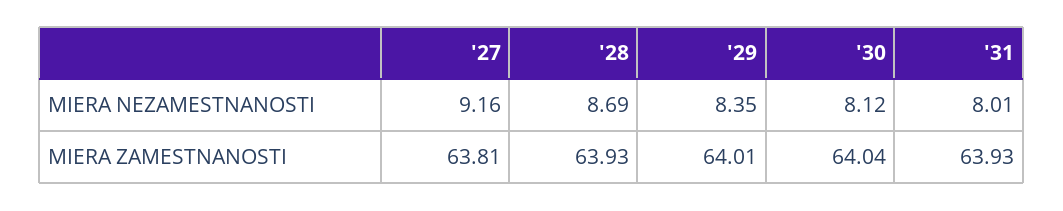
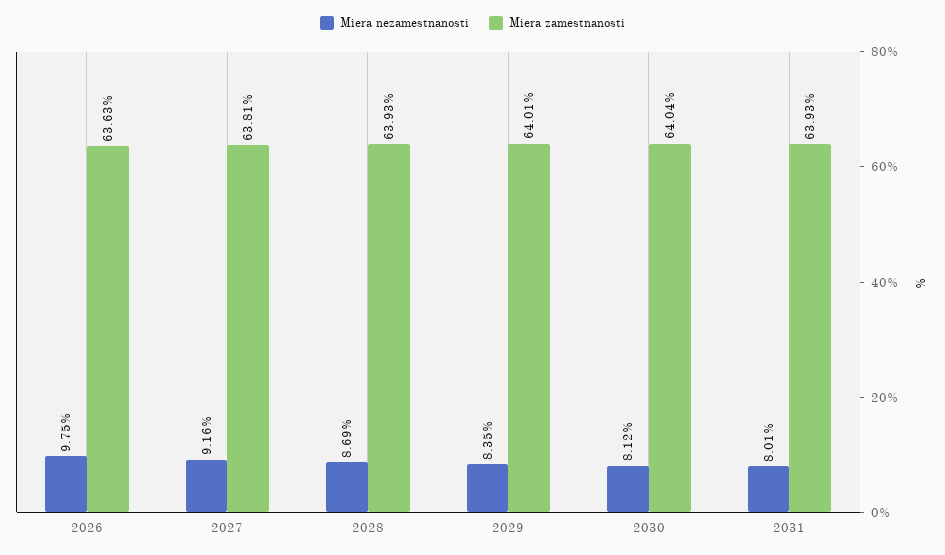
  {
    "MIERA NEZAMESTNANOSTI": {
      "'27": 9.16,
      "'28": 8.69,
      "'29": 8.35,
      "'30": 8.12,
-     "'31": 8.01
+     "'31": 8.01,
+     "2026": 9.75
    },
    "MIERA ZAMESTNANOSTI": {
      "'27": 63.81,
      "'28": 63.93,
      "'29": 64.01,
      "'30": 64.04,
-     "'31": 63.93
+     "'31": 63.93,
+     "2026": 63.63
    }
  }

